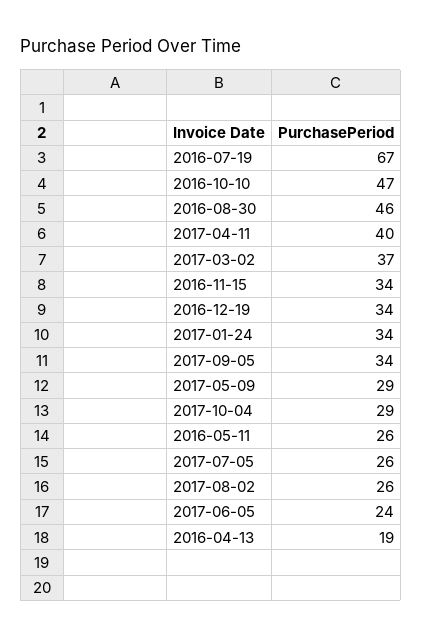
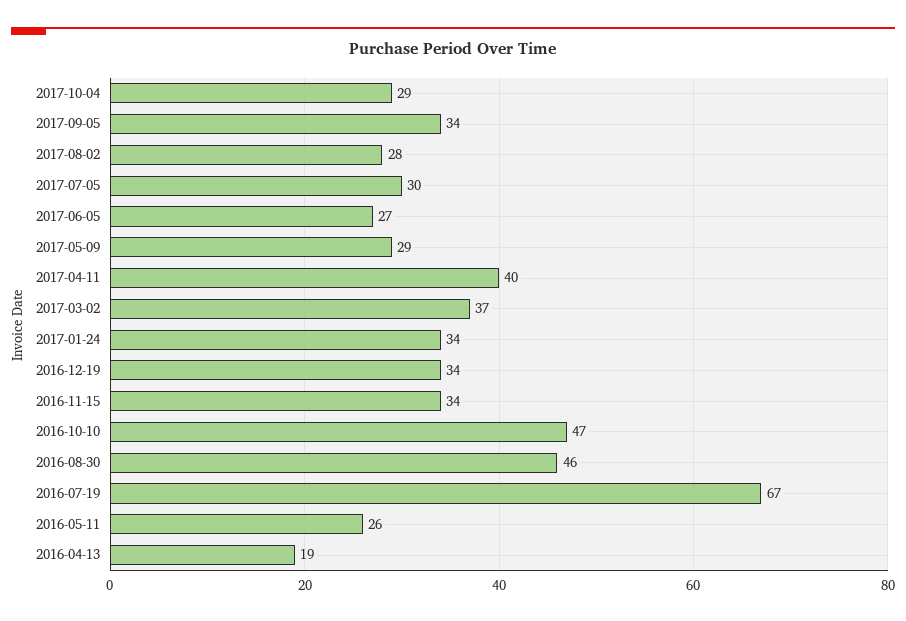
  {
    "2016-07-19": 67,
    "2016-10-10": 47,
    "2016-08-30": 46,
    "2017-04-11": 40,
    "2017-03-02": 37,
    "2016-11-15": 34,
    "2016-12-19": 34,
    "2017-01-24": 34,
    "2017-09-05": 34,
    "2017-05-09": 29,
    "2017-10-04": 29,
    "2016-05-11": 26,
-   "2017-07-05": 26,
+   "2017-07-05": 30,
-   "2017-08-02": 26,
+   "2017-08-02": 28,
-   "2017-06-05": 24,
+   "2017-06-05": 27,
    "2016-04-13": 19
  }

